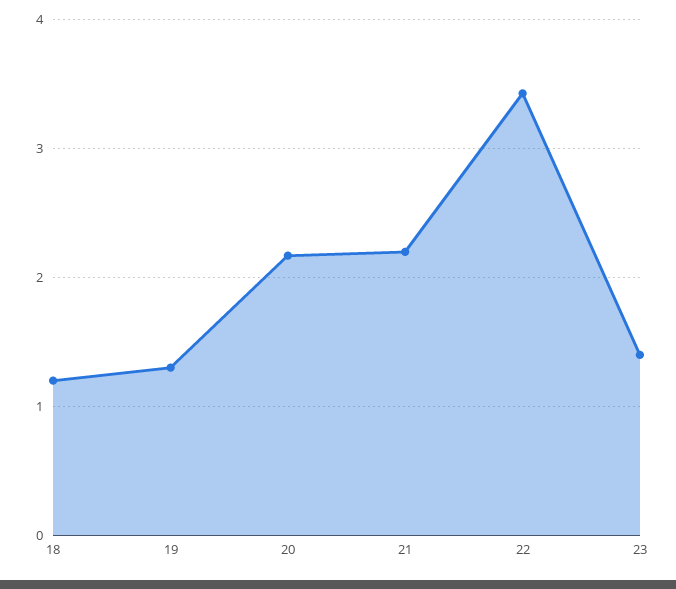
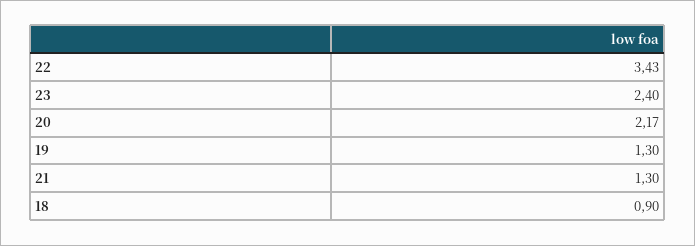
  {
-   "18": 1.2,
+   "18": 0.9,
    "19": 1.3,
    "20": 2.17,
-   "21": 2.2,
+   "21": 1.3,
    "22": 3.43,
-   "23": 1.4
+   "23": 2.4
  }

